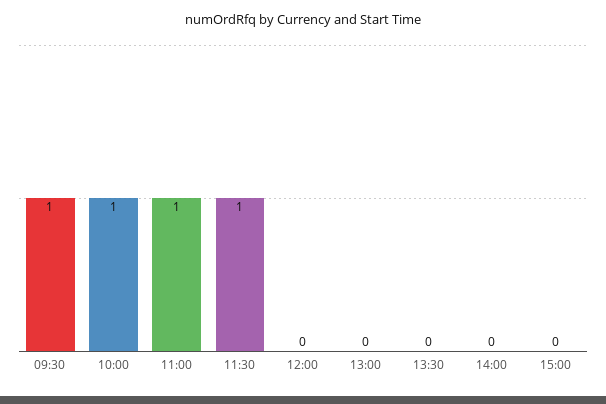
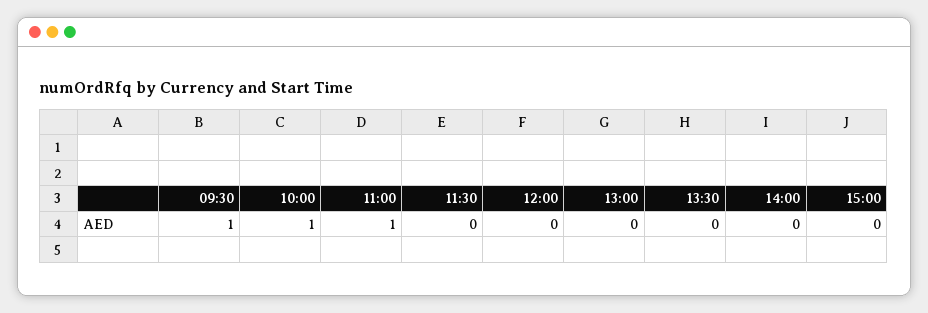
  {
    "09:30": 1,
    "10:00": 1,
    "11:00": 1,
-   "11:30": 1,
+   "11:30": 0,
    "12:00": 0,
    "13:00": 0,
    "13:30": 0,
    "14:00": 0,
    "15:00": 0
  }

